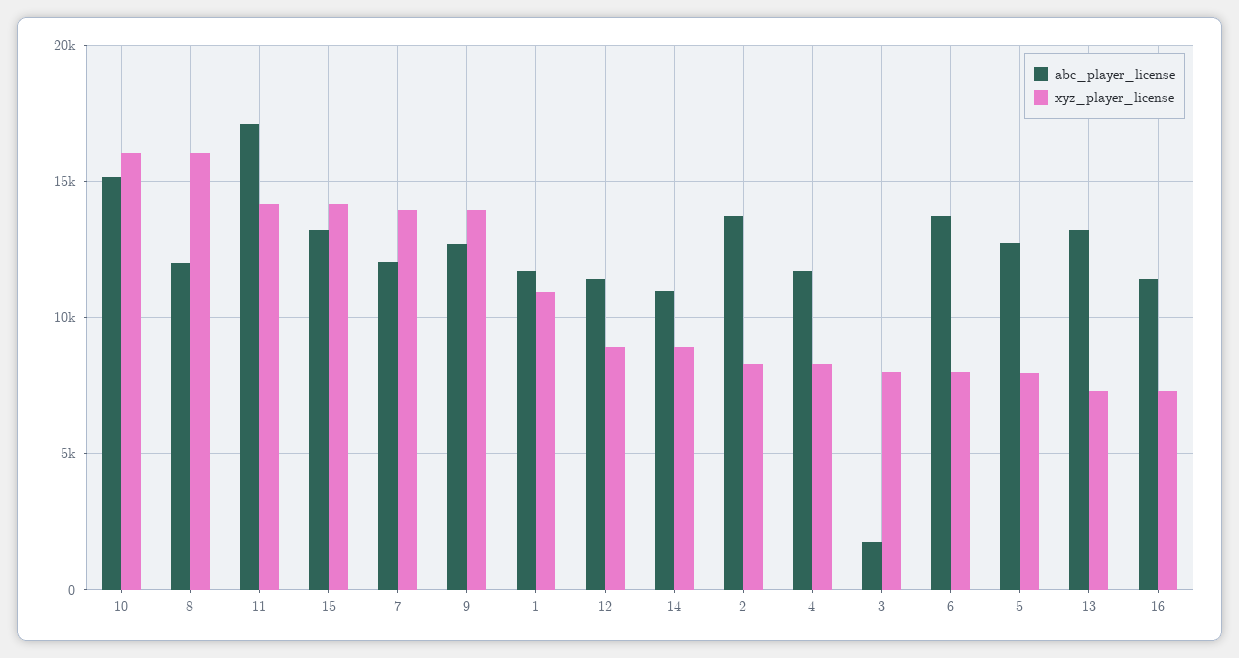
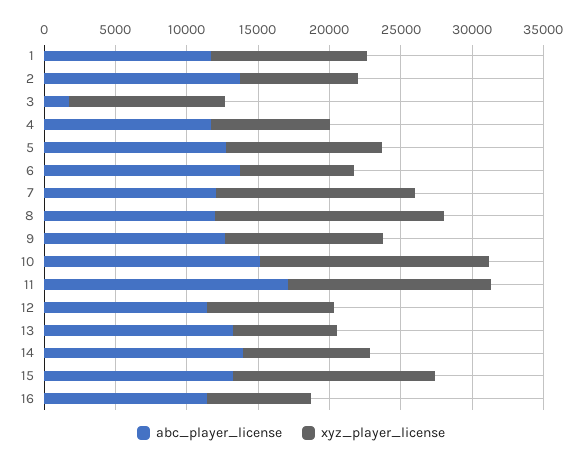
  {
    "abc_player_license": {
      "10": 15000,
      "8": 12000,
      "11": 17000,
      "15": 13000,
      "7": 12000,
      "9": 12500,
      "1": 11500,
      "12": 11500,
-     "14": 11000,
+     "14": 14000,
      "2": 13500,
      "4": 11500,
      "3": 1500,
      "6": 13500,
      "5": 12500,
      "13": 13000,
      "16": 11500
    },
    "xyz_player_license": {
      "10": 16000,
      "8": 16000,
      "11": 14000,
      "15": 14000,
      "7": 14000,
-     "9": 14000,
+     "9": 11000,
      "1": 11000,
      "12": 9000,
      "14": 9000,
      "2": 8500,
      "4": 8500,
-     "3": 8000,
+     "3": 11000,
      "6": 8000,
-     "5": 8000,
+     "5": 11000,
      "13": 7500,
      "16": 7500
    }
  }

